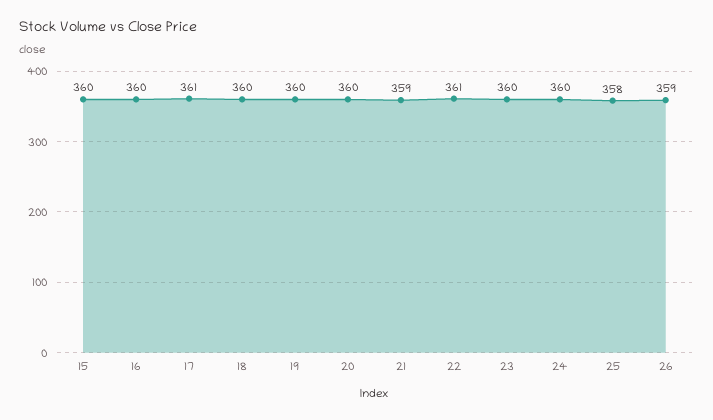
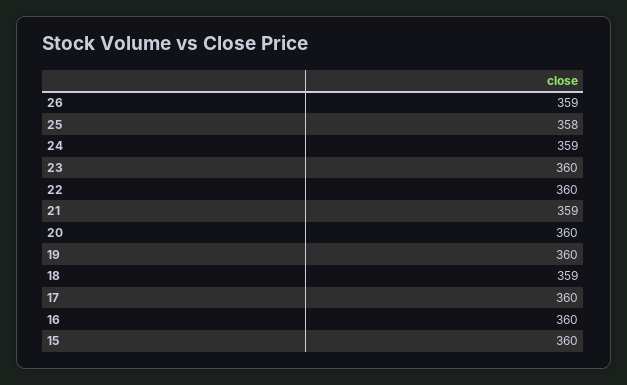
  {
    "15": 360,
    "16": 360,
-   "17": 361,
+   "17": 360,
-   "18": 360,
+   "18": 359,
    "19": 360,
    "20": 360,
    "21": 359,
-   "22": 361,
+   "22": 360,
    "23": 360,
-   "24": 360,
+   "24": 359,
    "25": 358,
    "26": 359
  }

